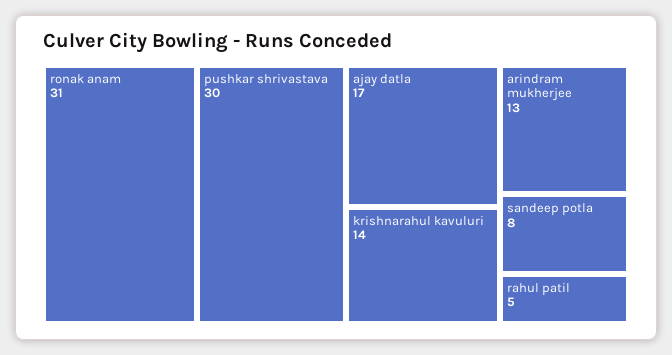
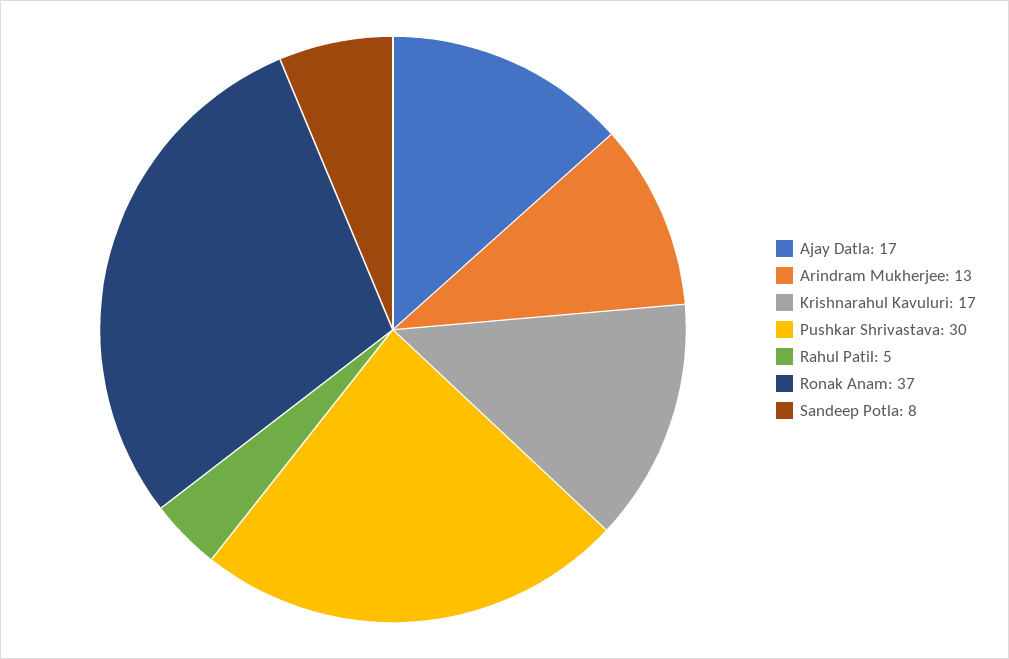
  {
-   "ronak anam": 31,
+   "ronak anam": 37,
    "pushkar shrivastava": 30,
    "ajay datla": 17,
-   "krishnarahul kavuluri": 14,
+   "krishnarahul kavuluri": 17,
    "arindram mukherjee": 13,
    "sandeep potla": 8,
    "rahul patil": 5
  }

